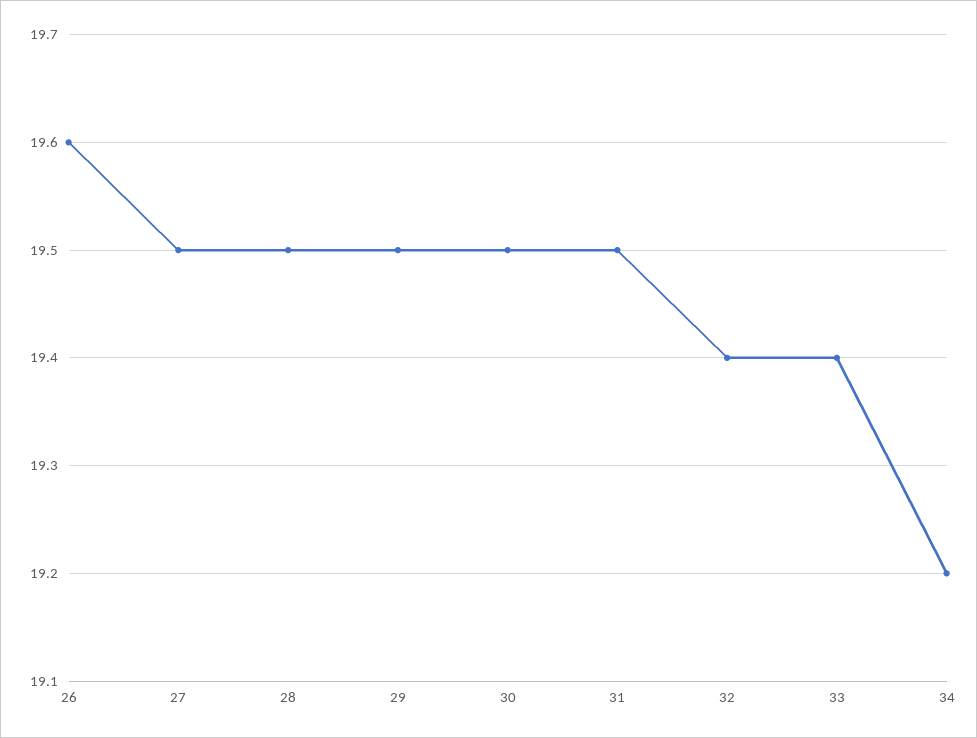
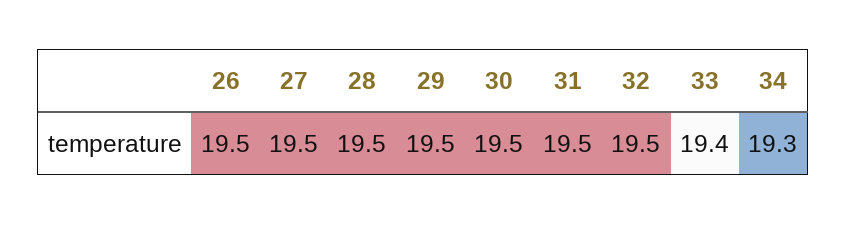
  {
-   "26": 19.6,
+   "26": 19.5,
    "27": 19.5,
    "28": 19.5,
    "29": 19.5,
    "30": 19.5,
    "31": 19.5,
-   "32": 19.4,
+   "32": 19.5,
    "33": 19.4,
-   "34": 19.2
+   "34": 19.3
  }

